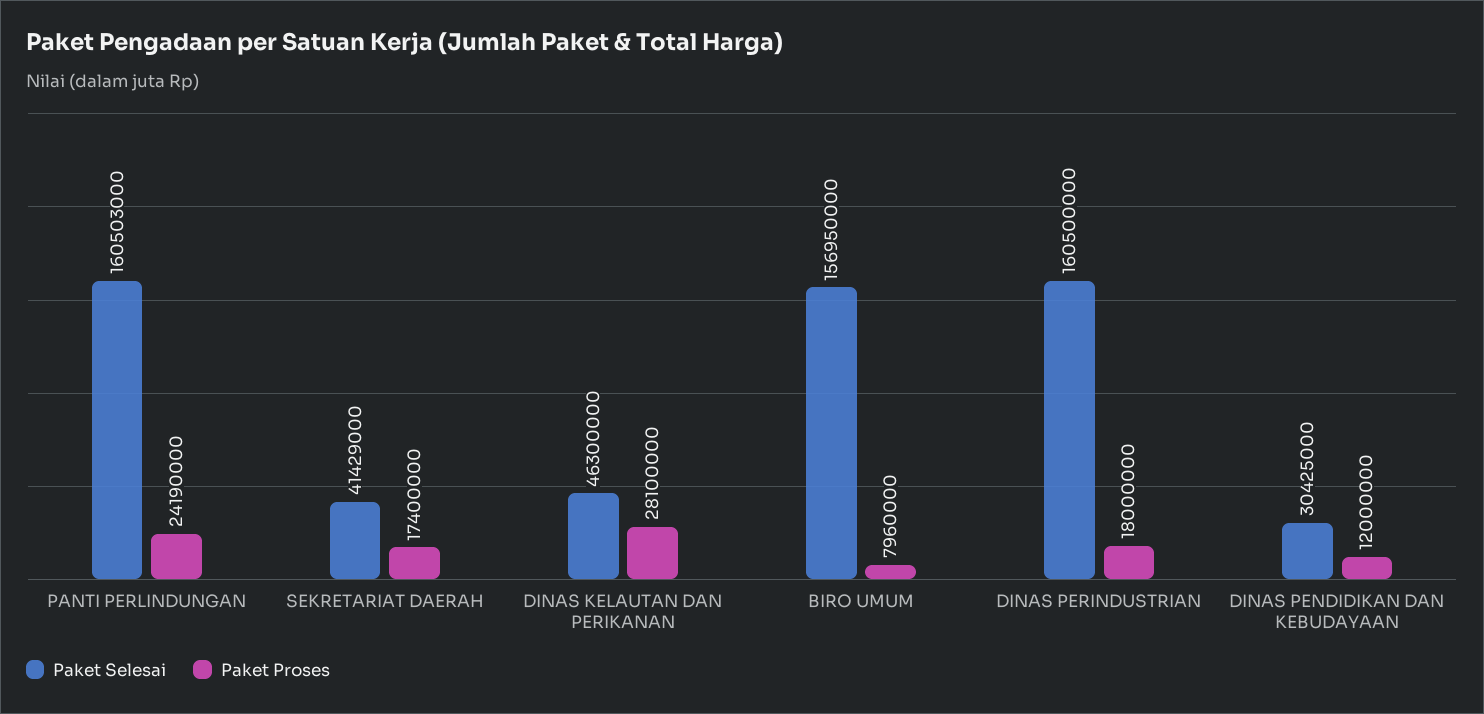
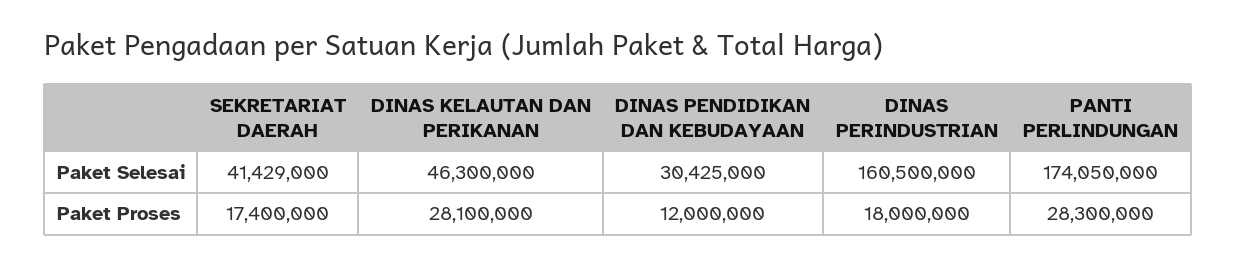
  {
    "Paket Selesai": {
-     "PANTI PERLINDUNGAN": 160503000,
+     "PANTI PERLINDUNGAN": 174050000,
      "SEKRETARIAT DAERAH": 41429000,
      "DINAS KELAUTAN DAN PERIKANAN": 46300000,
-     "BIRO UMUM": 156950000,
      "DINAS PERINDUSTRIAN": 160500000,
      "DINAS PENDIDIKAN DAN KEBUDAYAAN": 30425000
    },
    "Paket Proses": {
-     "PANTI PERLINDUNGAN": 24190000,
+     "PANTI PERLINDUNGAN": 28300000,
      "SEKRETARIAT DAERAH": 17400000,
      "DINAS KELAUTAN DAN PERIKANAN": 28100000,
-     "BIRO UMUM": 7960000,
      "DINAS PERINDUSTRIAN": 18000000,
      "DINAS PENDIDIKAN DAN KEBUDAYAAN": 12000000
    }
  }

